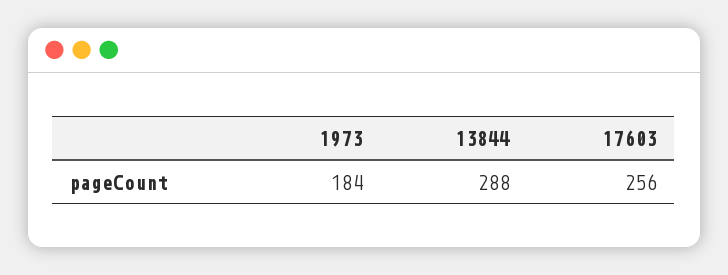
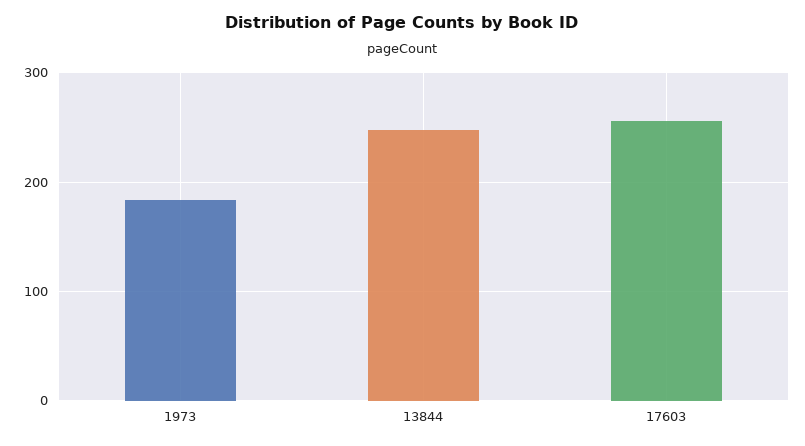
  {
    "1973": 184,
-   "13844": 288,
+   "13844": 250,
    "17603": 256
  }

